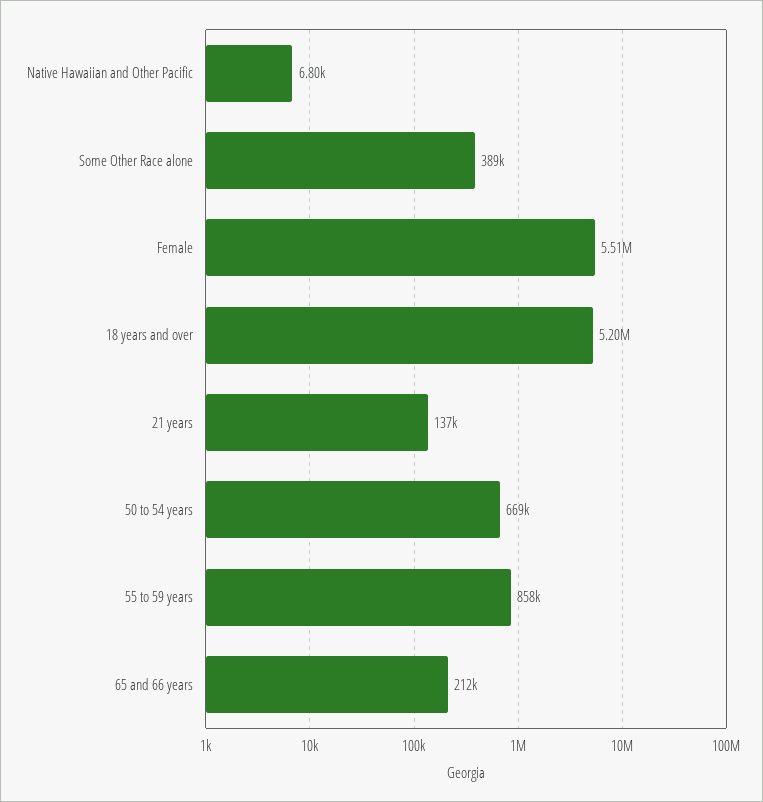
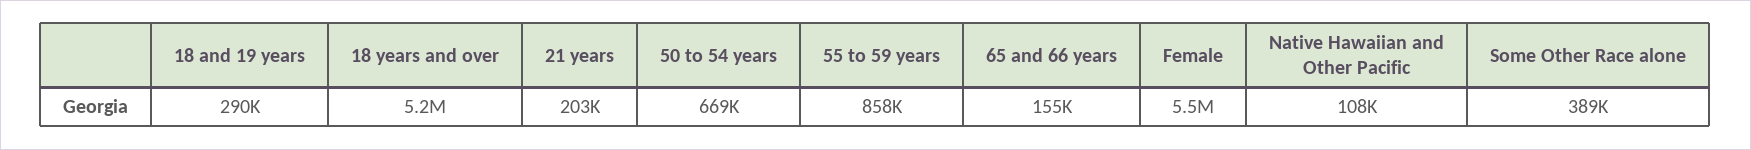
  {
-   "Native Hawaiian and Other Pacific": 6800,
+   "Native Hawaiian and Other Pacific": 108000,
    "Some Other Race alone": 389000,
    "Female": 5510000,
    "18 years and over": 5200000,
-   "21 years": 137000,
+   "21 years": 203000,
    "50 to 54 years": 669000,
    "55 to 59 years": 858000,
-   "65 and 66 years": 212000
+   "65 and 66 years": 155000,
+   "18 and 19 years": 290000
  }

